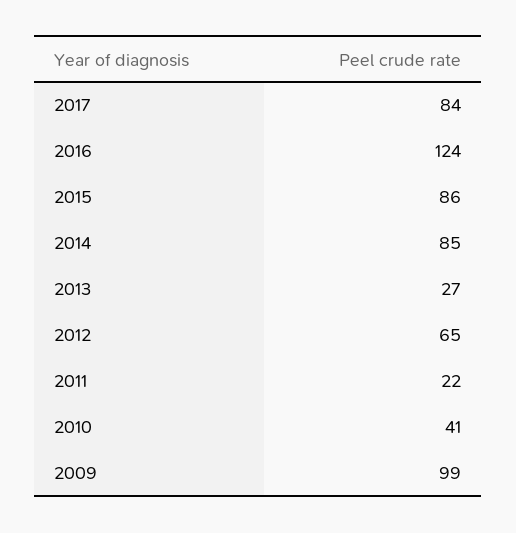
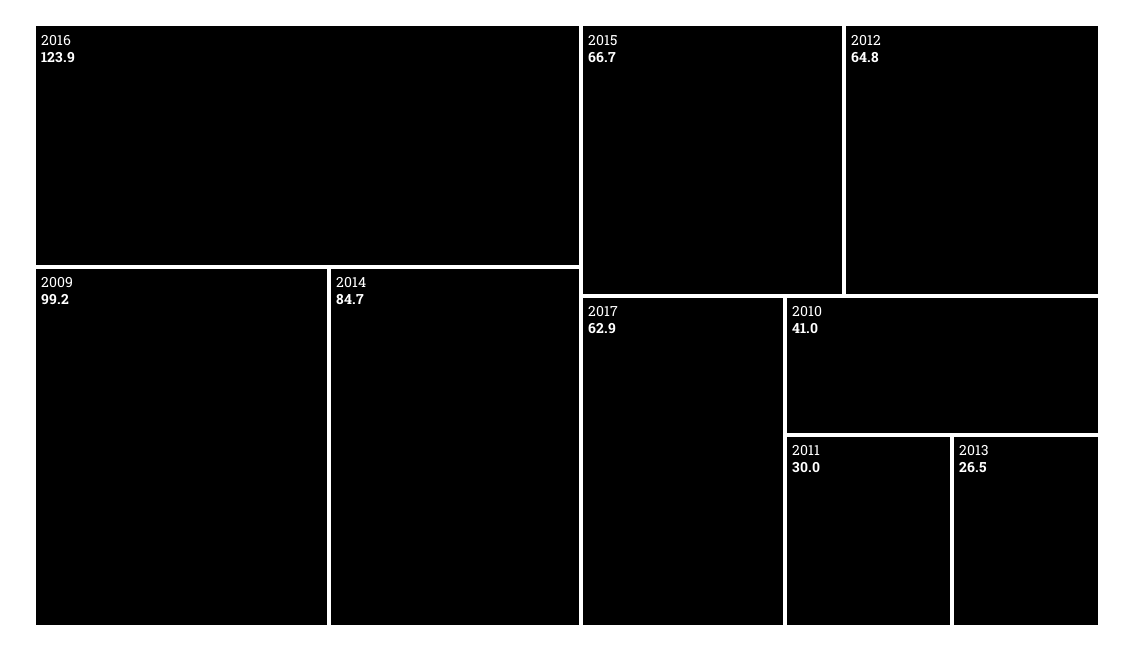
  {
-   "2017": 84,
+   "2017": 62.9,
    "2016": 123.9,
-   "2015": 86,
+   "2015": 66.7,
    "2014": 84.7,
    "2013": 26.5,
    "2012": 64.8,
-   "2011": 22,
+   "2011": 30,
    "2010": 41,
    "2009": 99.2
  }

